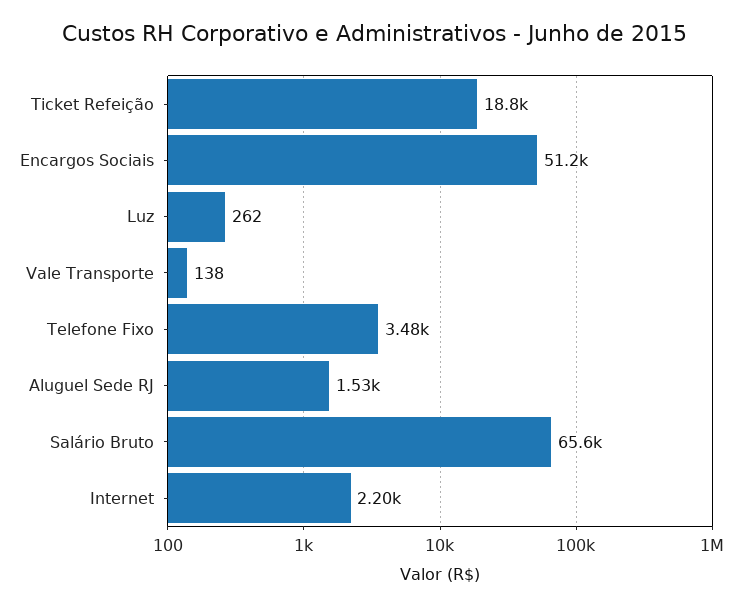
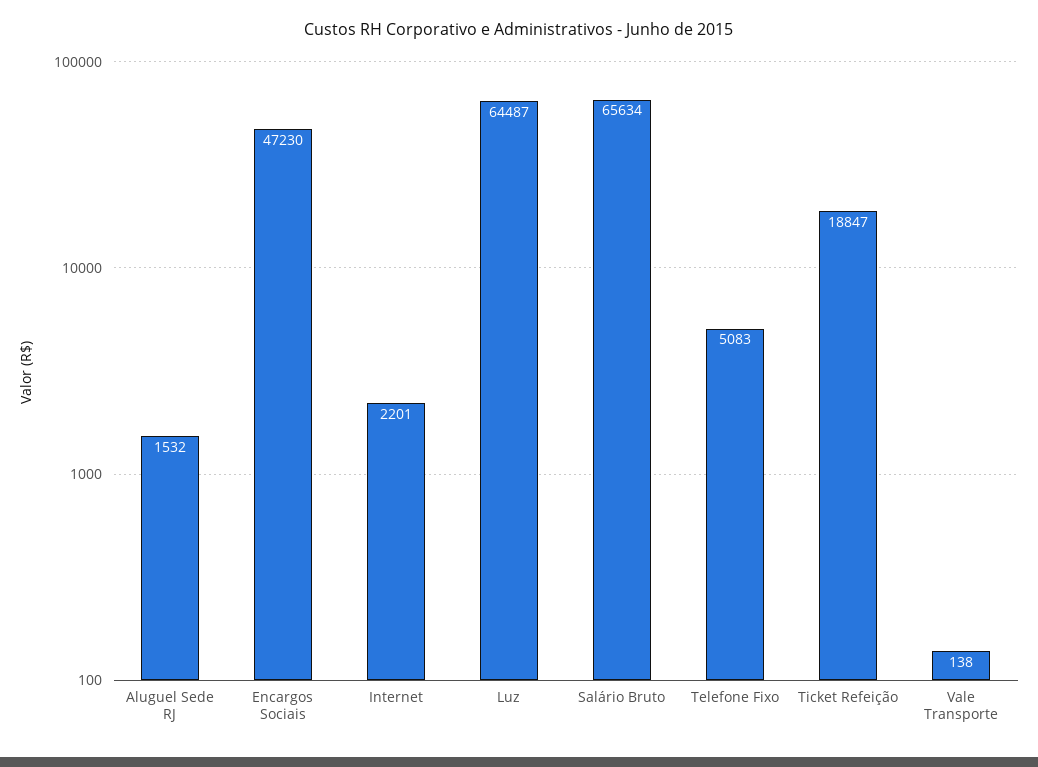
  {
    "Ticket Refeição": 18847,
-   "Encargos Sociais": 51200,
+   "Encargos Sociais": 47230,
-   "Luz": 262,
+   "Luz": 64487,
    "Vale Transporte": 138,
-   "Telefone Fixo": 3480,
+   "Telefone Fixo": 5083,
    "Aluguel Sede RJ": 1532,
    "Salário Bruto": 65634,
    "Internet": 2201
  }

